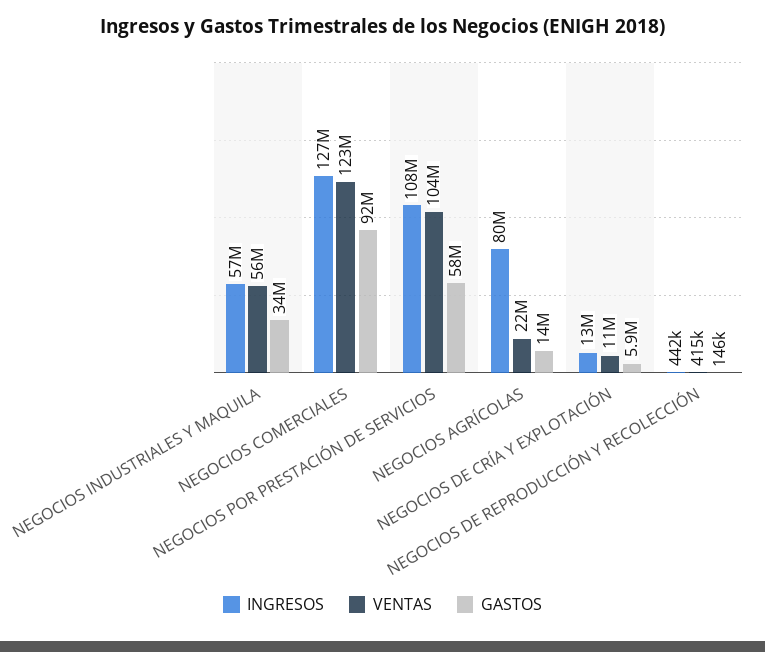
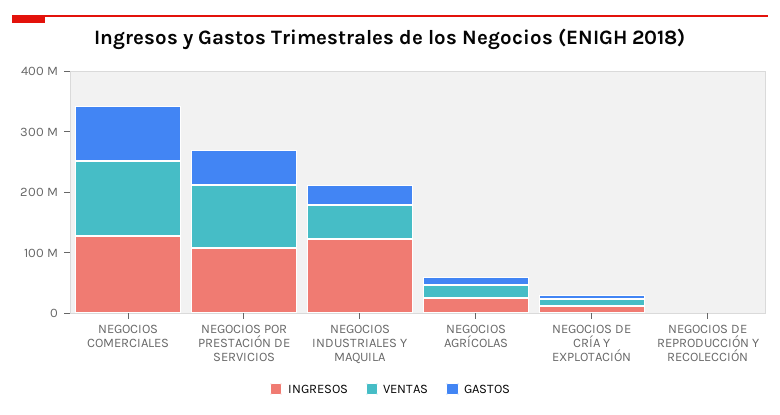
  {
    "INGRESOS": {
-     "NEGOCIOS INDUSTRIALES Y MAQUILA": 57000000,
+     "NEGOCIOS INDUSTRIALES Y MAQUILA": 120000000,
      "NEGOCIOS COMERCIALES": 127000000,
      "NEGOCIOS POR PRESTACIÓN DE SERVICIOS": 108000000,
-     "NEGOCIOS AGRÍCOLAS": 80000000,
+     "NEGOCIOS AGRÍCOLAS": 20000000,
      "NEGOCIOS DE CRÍA Y EXPLOTACIÓN": 13000000,
      "NEGOCIOS DE REPRODUCCIÓN Y RECOLECCIÓN": 442000
    },
    "VENTAS": {
      "NEGOCIOS INDUSTRIALES Y MAQUILA": 56000000,
      "NEGOCIOS COMERCIALES": 123000000,
      "NEGOCIOS POR PRESTACIÓN DE SERVICIOS": 104000000,
      "NEGOCIOS AGRÍCOLAS": 22000000,
      "NEGOCIOS DE CRÍA Y EXPLOTACIÓN": 11000000,
      "NEGOCIOS DE REPRODUCCIÓN Y RECOLECCIÓN": 415000
    },
    "GASTOS": {
      "NEGOCIOS INDUSTRIALES Y MAQUILA": 34000000,
      "NEGOCIOS COMERCIALES": 92000000,
      "NEGOCIOS POR PRESTACIÓN DE SERVICIOS": 58000000,
      "NEGOCIOS AGRÍCOLAS": 14000000,
      "NEGOCIOS DE CRÍA Y EXPLOTACIÓN": 5900000,
      "NEGOCIOS DE REPRODUCCIÓN Y RECOLECCIÓN": 146000
    }
  }

